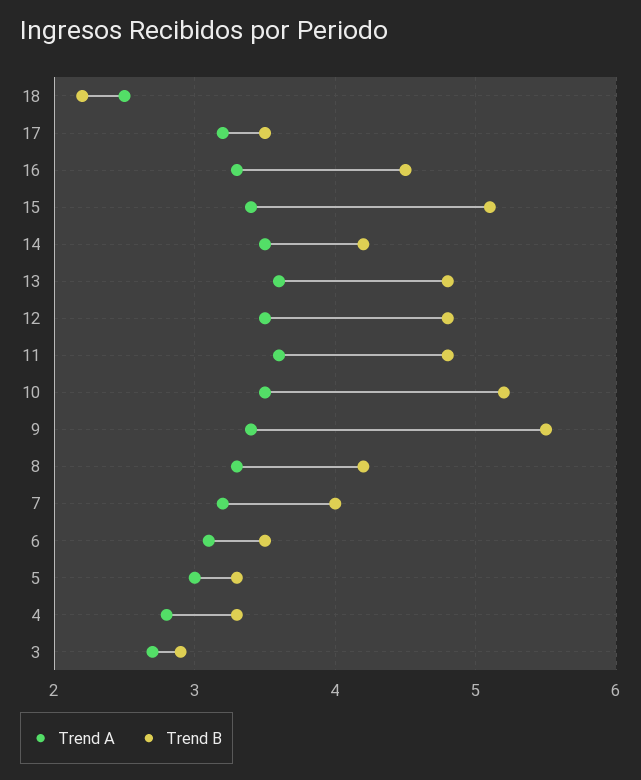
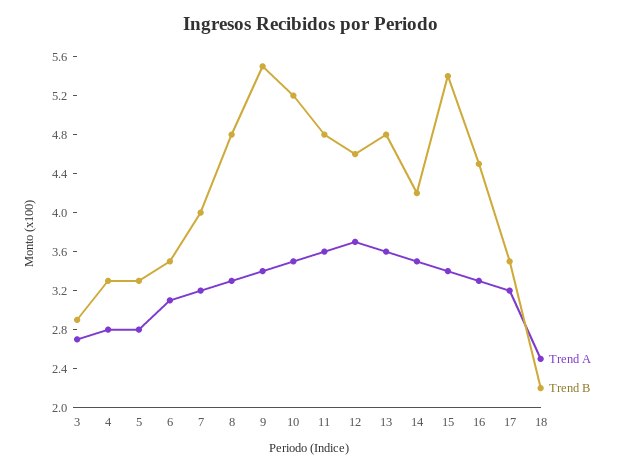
  {
    "Trend A": {
      "18": 2.5,
      "17": 3.2,
      "16": 3.3,
      "15": 3.4,
      "14": 3.5,
      "13": 3.6,
-     "12": 3.5,
+     "12": 3.7,
      "11": 3.6,
      "10": 3.5,
      "9": 3.4,
      "8": 3.3,
      "7": 3.2,
      "6": 3.1,
-     "5": 3,
+     "5": 2.8,
      "4": 2.8,
      "3": 2.7
    },
    "Trend B": {
      "18": 2.2,
      "17": 3.5,
      "16": 4.5,
-     "15": 5.1,
+     "15": 5.4,
      "14": 4.2,
      "13": 4.8,
-     "12": 4.8,
+     "12": 4.6,
      "11": 4.8,
      "10": 5.2,
      "9": 5.5,
-     "8": 4.2,
+     "8": 4.8,
      "7": 4,
      "6": 3.5,
      "5": 3.3,
      "4": 3.3,
      "3": 2.9
    }
  }

